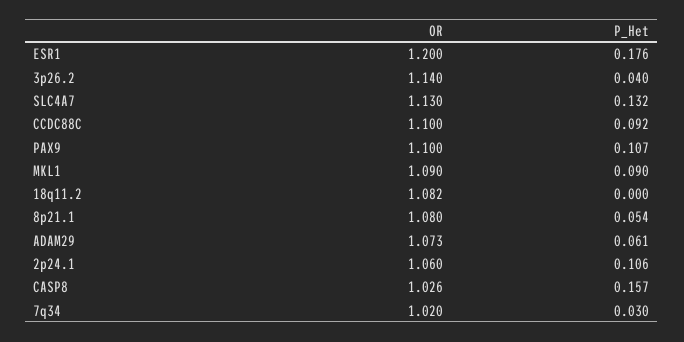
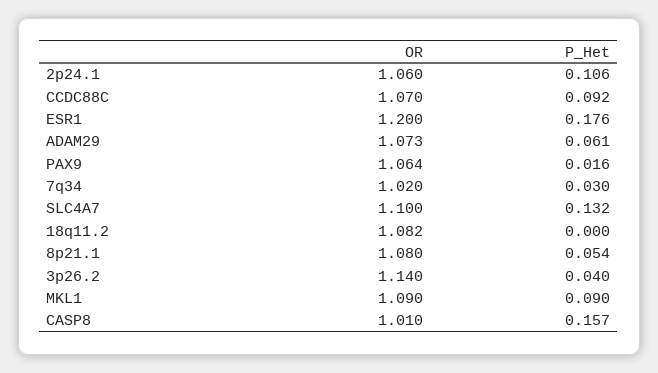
  {
    "OR": {
      "ESR1": 1.2,
      "3p26.2": 1.14,
-     "SLC4A7": 1.13,
+     "SLC4A7": 1.1,
-     "CCDC88C": 1.1,
+     "CCDC88C": 1.07,
-     "PAX9": 1.1,
+     "PAX9": 1.064,
      "MKL1": 1.09,
      "18q11.2": 1.082,
      "8p21.1": 1.08,
      "ADAM29": 1.073,
      "2p24.1": 1.06,
-     "CASP8": 1.026,
+     "CASP8": 1.01,
      "7q34": 1.02
    },
    "P_Het": {
      "ESR1": 0.176,
      "3p26.2": 0.04,
      "SLC4A7": 0.132,
      "CCDC88C": 0.092,
-     "PAX9": 0.107,
+     "PAX9": 0.016,
      "MKL1": 0.09,
      "18q11.2": 0,
      "8p21.1": 0.054,
      "ADAM29": 0.061,
      "2p24.1": 0.106,
      "CASP8": 0.157,
      "7q34": 0.03
    }
  }

